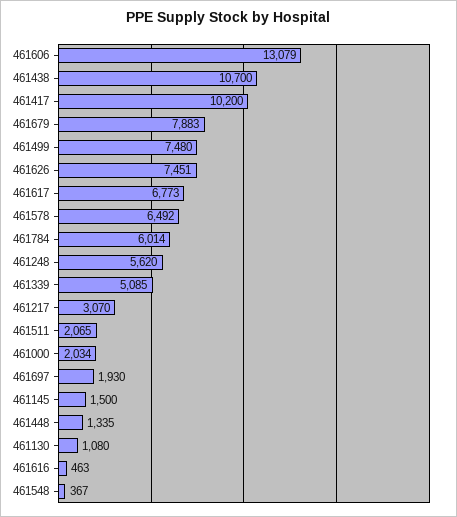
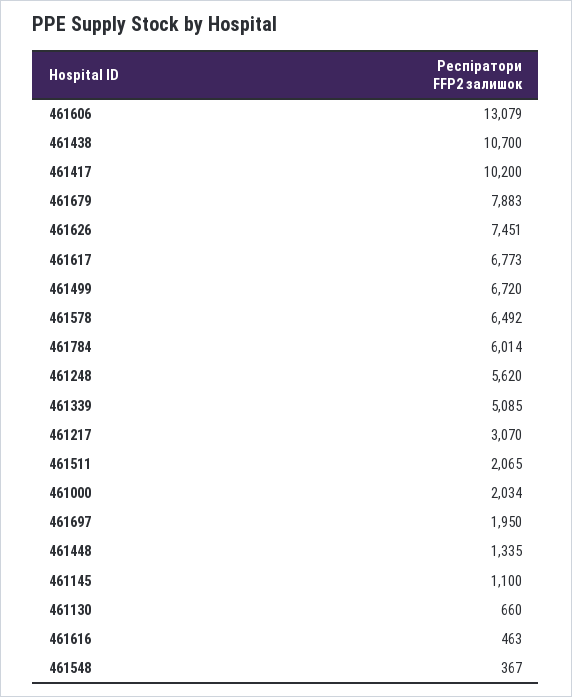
  {
    "461606": 13079,
    "461438": 10700,
    "461417": 10200,
    "461679": 7883,
-   "461499": 7480,
+   "461499": 6720,
    "461626": 7451,
    "461617": 6773,
    "461578": 6492,
    "461784": 6014,
    "461248": 5620,
    "461339": 5085,
    "461217": 3070,
    "461511": 2065,
    "461000": 2034,
-   "461697": 1930,
+   "461697": 1950,
-   "461145": 1500,
+   "461145": 1100,
    "461448": 1335,
-   "461130": 1080,
+   "461130": 660,
    "461616": 463,
    "461548": 367
  }

